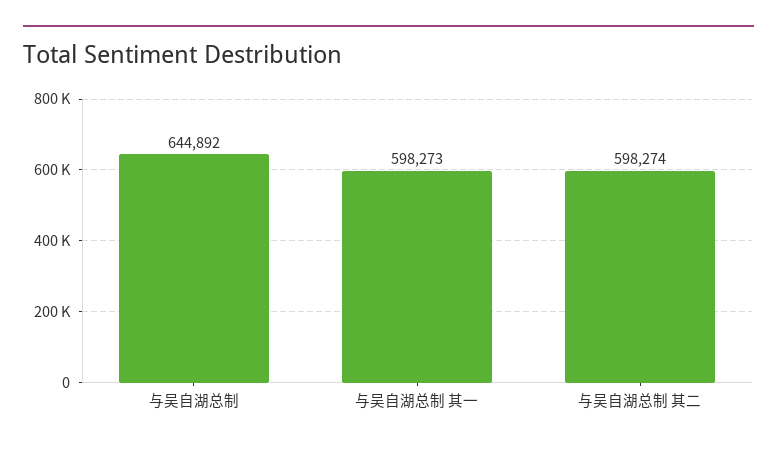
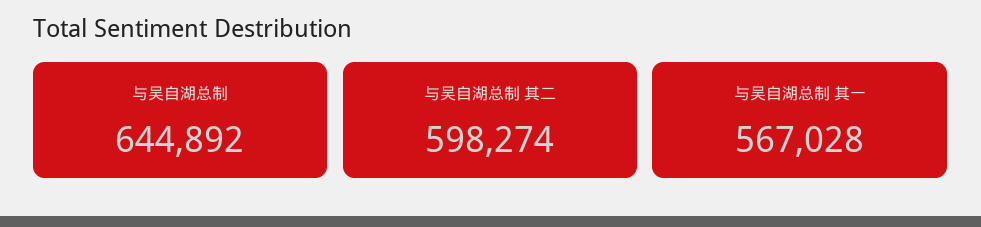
  {
    "与吴自湖总制": 644892,
-   "与吴自湖总制 其一": 598273,
+   "与吴自湖总制 其一": 567028,
    "与吴自湖总制 其二": 598274
  }

